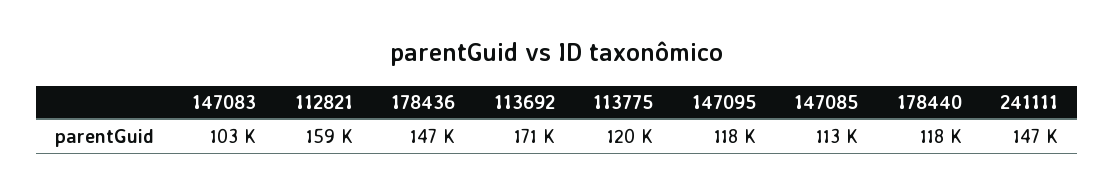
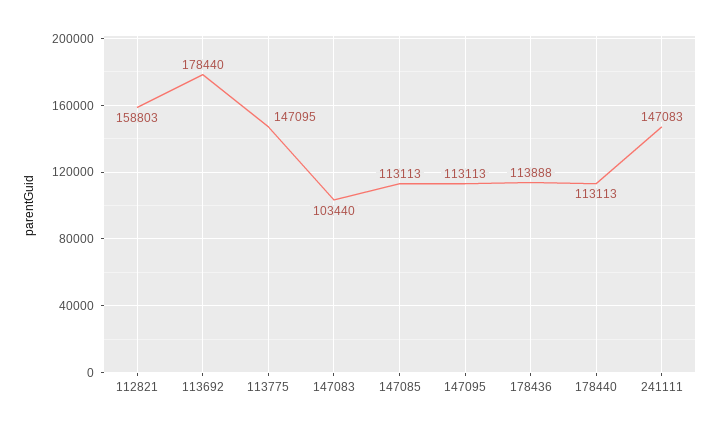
  {
    "147083": 103440,
    "112821": 158803,
-   "178436": 147000,
+   "178436": 113888,
-   "113692": 171000,
+   "113692": 178440,
-   "113775": 120000,
+   "113775": 147095,
-   "147095": 118000,
+   "147095": 113113,
    "147085": 113113,
-   "178440": 118000,
+   "178440": 113113,
    "241111": 147083
  }

